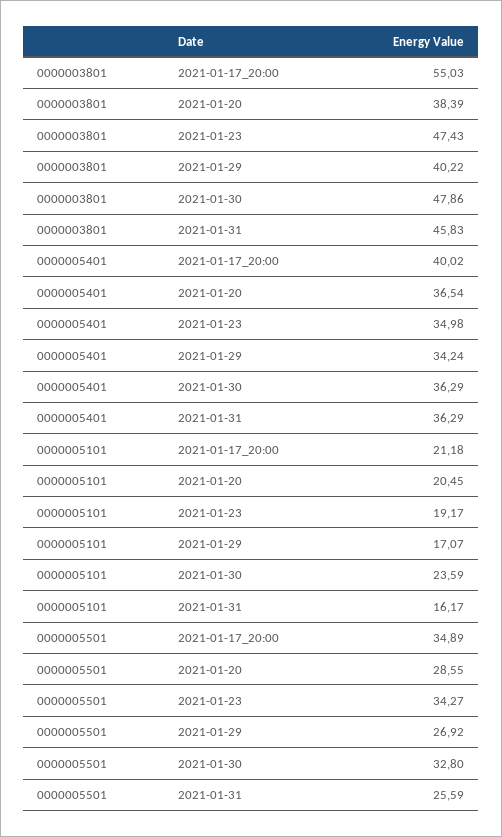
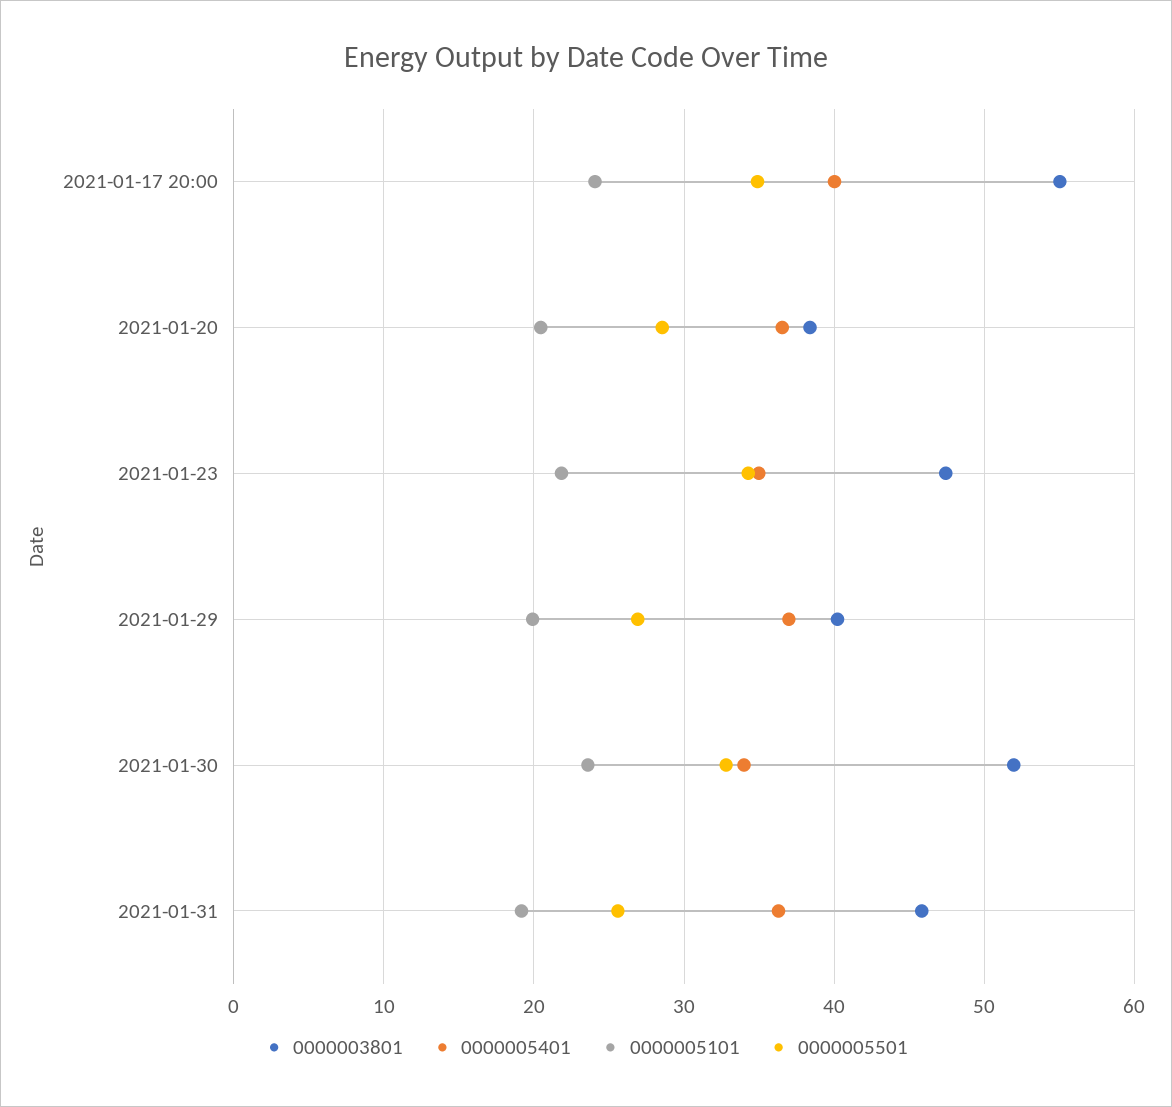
  {
    "0000003801": {
      "2021-01-17_20:00": 55.03,
      "2021-01-20": 38.39,
      "2021-01-23": 47.43,
      "2021-01-29": 40.22,
-     "2021-01-30": 47.86,
+     "2021-01-30": 52,
      "2021-01-31": 45.83
    },
    "0000005401": {
      "2021-01-17_20:00": 40.02,
      "2021-01-20": 36.54,
      "2021-01-23": 34.98,
-     "2021-01-29": 34.24,
+     "2021-01-29": 37,
-     "2021-01-30": 36.29,
+     "2021-01-30": 34,
      "2021-01-31": 36.29
    },
    "0000005101": {
-     "2021-01-17_20:00": 21.18,
+     "2021-01-17_20:00": 24,
      "2021-01-20": 20.45,
-     "2021-01-23": 19.17,
+     "2021-01-23": 22,
-     "2021-01-29": 17.07,
+     "2021-01-29": 20,
      "2021-01-30": 23.59,
-     "2021-01-31": 16.17
+     "2021-01-31": 19
    },
    "0000005501": {
      "2021-01-17_20:00": 34.89,
      "2021-01-20": 28.55,
      "2021-01-23": 34.27,
      "2021-01-29": 26.92,
      "2021-01-30": 32.8,
      "2021-01-31": 25.59
    }
  }

